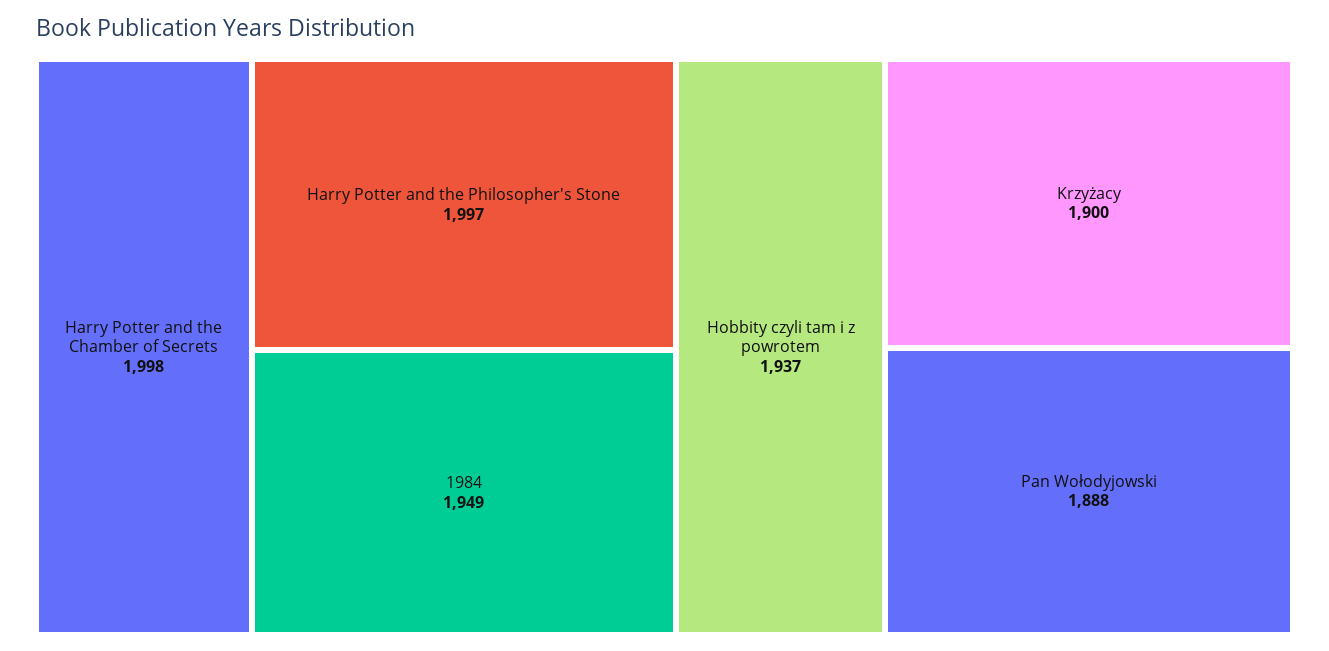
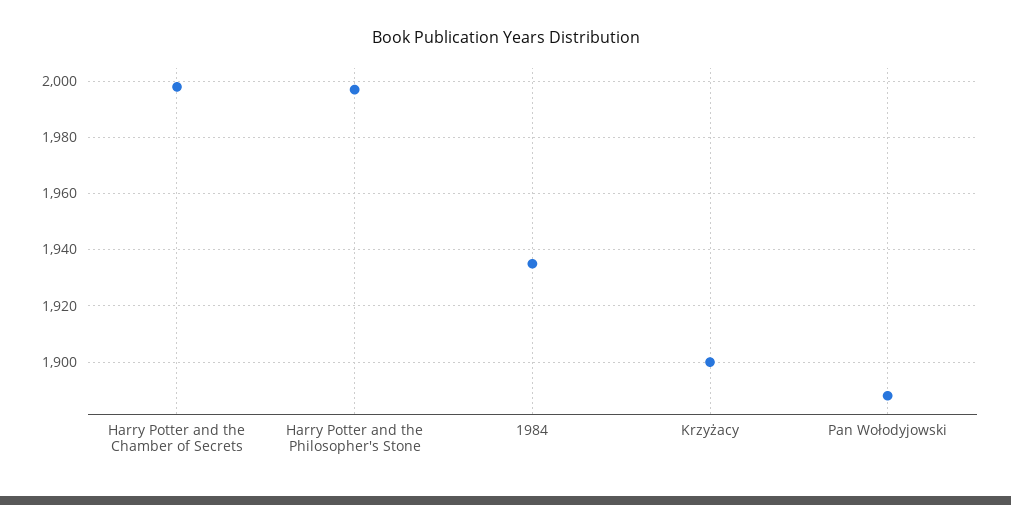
  {
    "Harry Potter and the Chamber of Secrets": 1998,
    "Harry Potter and the Philosopher's Stone": 1997,
-   "1984": 1949,
+   "1984": 1935,
-   "Hobbity czyli tam i z powrotem": 1937,
    "Krzyżacy": 1900,
    "Pan Wołodyjowski": 1888
  }

